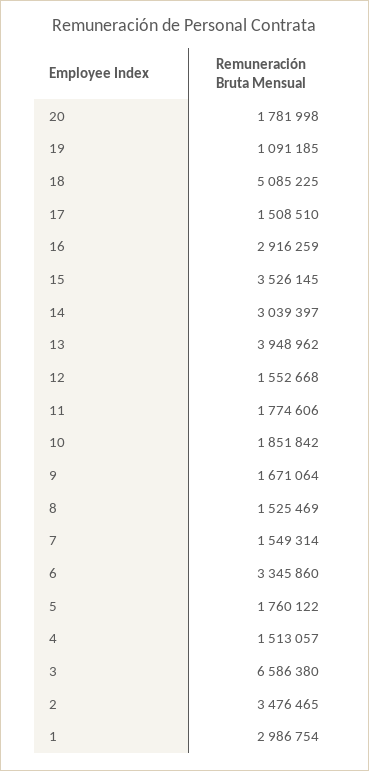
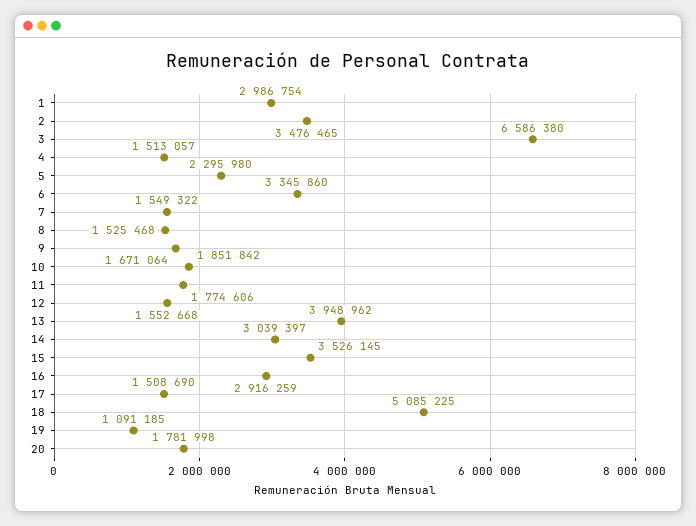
  {
    "20": 1781998,
    "19": 1091185,
    "18": 5085225,
-   "17": 1508510,
+   "17": 1508690,
    "16": 2916259,
    "15": 3526145,
    "14": 3039397,
    "13": 3948962,
    "12": 1552668,
    "11": 1774606,
    "10": 1851842,
    "9": 1671064,
-   "8": 1525469,
+   "8": 1525468,
-   "7": 1549314,
+   "7": 1549322,
    "6": 3345860,
-   "5": 1760122,
+   "5": 2295980,
    "4": 1513057,
    "3": 6586380,
    "2": 3476465,
    "1": 2986754
  }

